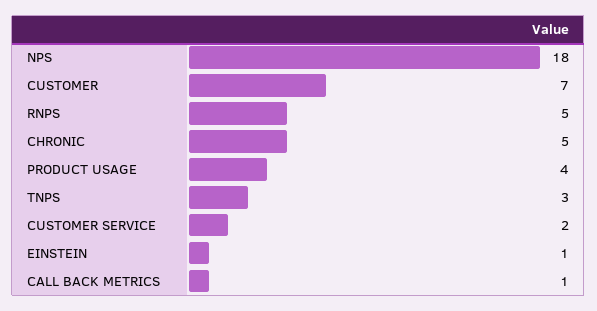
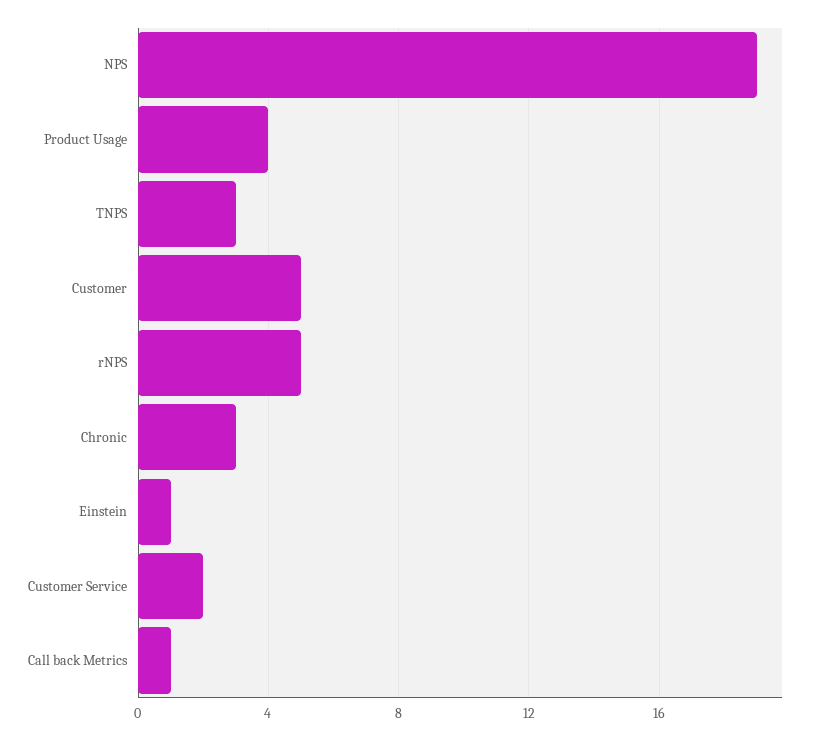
  {
-   "NPS": 18,
+   "NPS": 19,
-   "CUSTOMER": 7,
+   "CUSTOMER": 5,
    "RNPS": 5,
-   "CHRONIC": 5,
+   "CHRONIC": 3,
    "PRODUCT USAGE": 4,
    "TNPS": 3,
    "CUSTOMER SERVICE": 2,
    "EINSTEIN": 1,
    "CALL BACK METRICS": 1
  }

